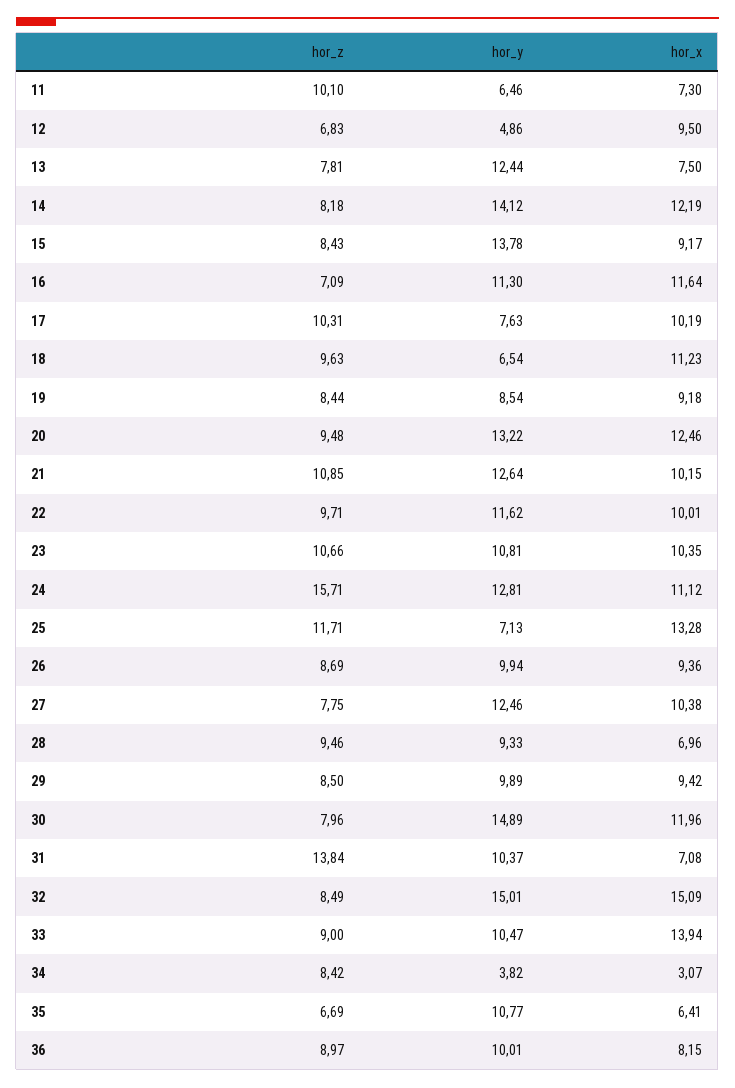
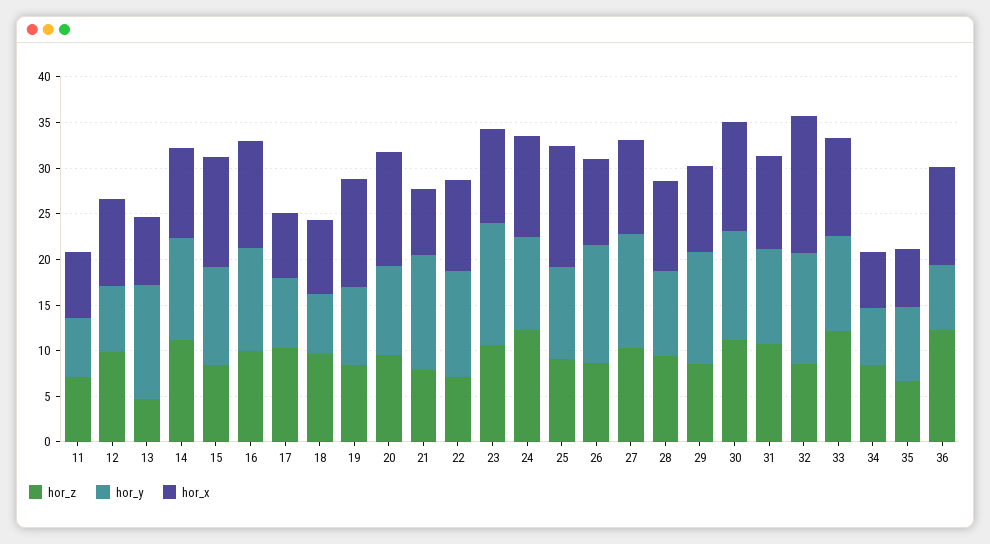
  {
    "hor_z": {
-     "11": 10.1,
+     "11": 7,
-     "12": 6.83,
+     "12": 10,
-     "13": 7.81,
+     "13": 5,
-     "14": 8.18,
+     "14": 11,
      "15": 8.43,
-     "16": 7.09,
+     "16": 10,
      "17": 10.31,
      "18": 9.63,
      "19": 8.44,
      "20": 9.48,
-     "21": 10.85,
+     "21": 8,
-     "22": 9.71,
+     "22": 7,
      "23": 10.66,
-     "24": 15.71,
+     "24": 12,
-     "25": 11.71,
+     "25": 9,
      "26": 8.69,
-     "27": 7.75,
+     "27": 10,
      "28": 9.46,
      "29": 8.5,
-     "30": 7.96,
+     "30": 11,
-     "31": 13.84,
+     "31": 11,
      "32": 8.49,
-     "33": 9,
+     "33": 12,
      "34": 8.42,
      "35": 6.69,
-     "36": 8.97
+     "36": 12
    },
    "hor_y": {
      "11": 6.46,
-     "12": 4.86,
+     "12": 7,
      "13": 12.44,
-     "14": 14.12,
+     "14": 11,
-     "15": 13.78,
+     "15": 11,
      "16": 11.3,
      "17": 7.63,
      "18": 6.54,
      "19": 8.54,
-     "20": 13.22,
+     "20": 10,
      "21": 12.64,
      "22": 11.62,
-     "23": 10.81,
+     "23": 13,
-     "24": 12.81,
+     "24": 10,
-     "25": 7.13,
+     "25": 10,
-     "26": 9.94,
+     "26": 13,
      "27": 12.46,
      "28": 9.33,
-     "29": 9.89,
+     "29": 12,
-     "30": 14.89,
+     "30": 12,
      "31": 10.37,
-     "32": 15.01,
+     "32": 12,
      "33": 10.47,
-     "34": 3.82,
+     "34": 6,
-     "35": 10.77,
+     "35": 8,
-     "36": 10.01
+     "36": 7
    },
    "hor_x": {
      "11": 7.3,
      "12": 9.5,
      "13": 7.5,
-     "14": 12.19,
+     "14": 10,
-     "15": 9.17,
+     "15": 12,
      "16": 11.64,
-     "17": 10.19,
+     "17": 7,
-     "18": 11.23,
+     "18": 8,
-     "19": 9.18,
+     "19": 12,
      "20": 12.46,
-     "21": 10.15,
+     "21": 7,
      "22": 10.01,
      "23": 10.35,
      "24": 11.12,
      "25": 13.28,
      "26": 9.36,
      "27": 10.38,
-     "28": 6.96,
+     "28": 10,
      "29": 9.42,
      "30": 11.96,
-     "31": 7.08,
+     "31": 10,
      "32": 15.09,
-     "33": 13.94,
+     "33": 11,
-     "34": 3.07,
+     "34": 6,
      "35": 6.41,
-     "36": 8.15
+     "36": 11
    }
  }

